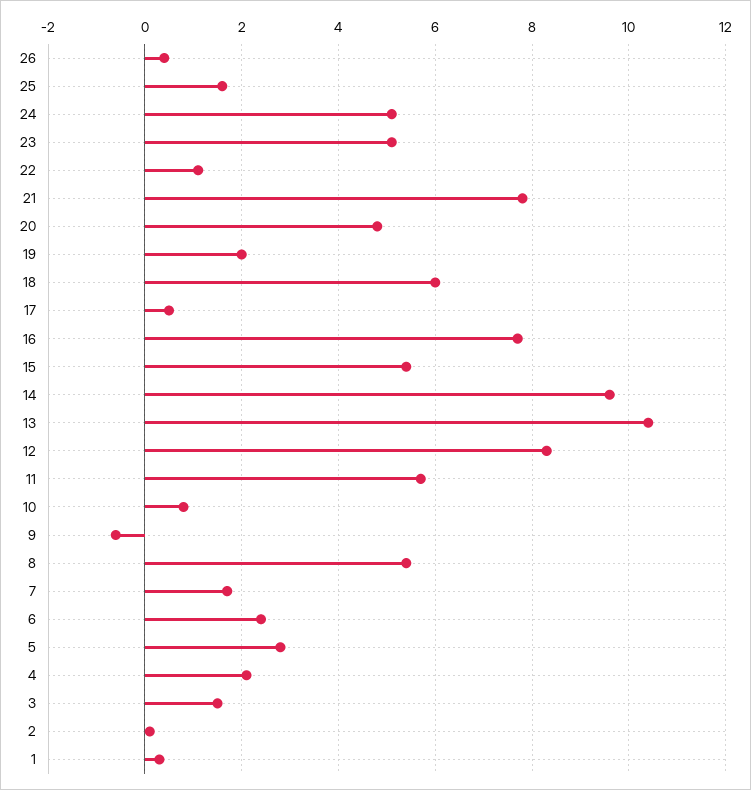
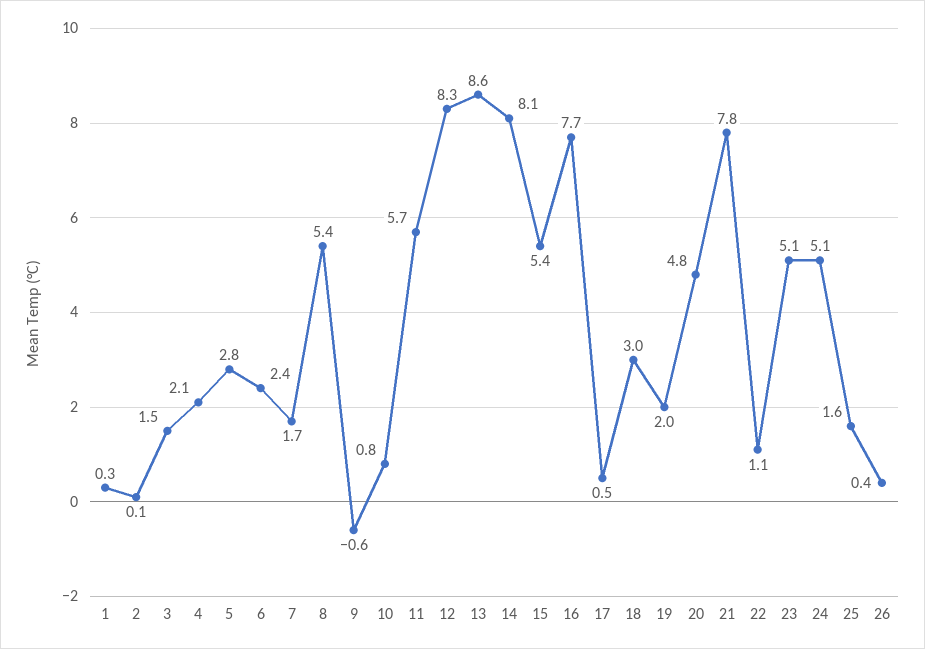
  {
    "26": 0.4,
    "25": 1.6,
    "24": 5.1,
    "23": 5.1,
    "22": 1.1,
    "21": 7.8,
    "20": 4.8,
    "19": 2,
-   "18": 6,
+   "18": 3,
    "17": 0.5,
    "16": 7.7,
    "15": 5.4,
-   "14": 9.5,
+   "14": 8.1,
-   "13": 10.5,
+   "13": 8.6,
    "12": 8.3,
    "11": 5.7,
    "10": 0.8,
    "9": -0.6,
    "8": 5.4,
    "7": 1.7,
    "6": 2.4,
    "5": 2.8,
    "4": 2.1,
    "3": 1.5,
    "2": 0.1,
    "1": 0.3
  }

